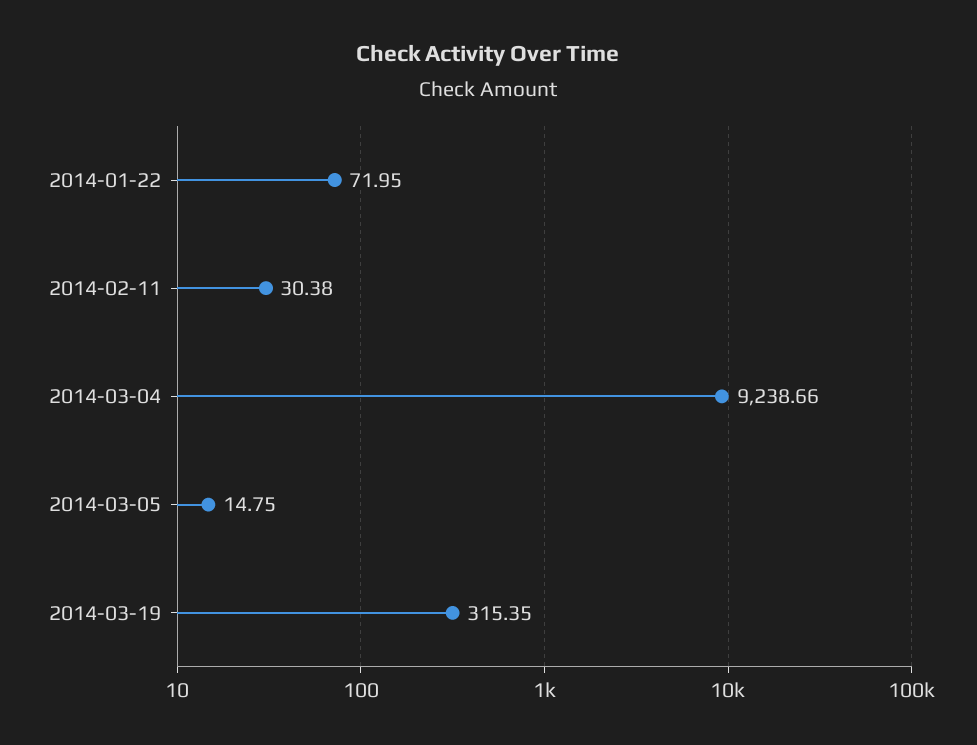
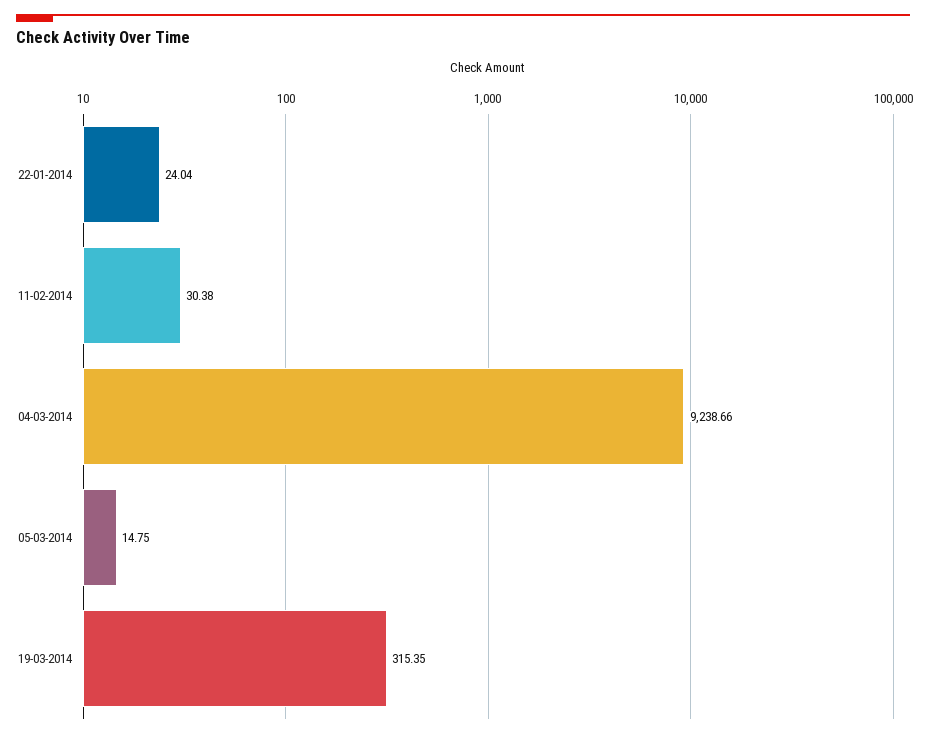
  {
-   "2014-01-22": 71.95,
+   "2014-01-22": 24.04,
    "2014-02-11": 30.38,
    "2014-03-04": 9238.66,
    "2014-03-05": 14.75,
    "2014-03-19": 315.35
  }

